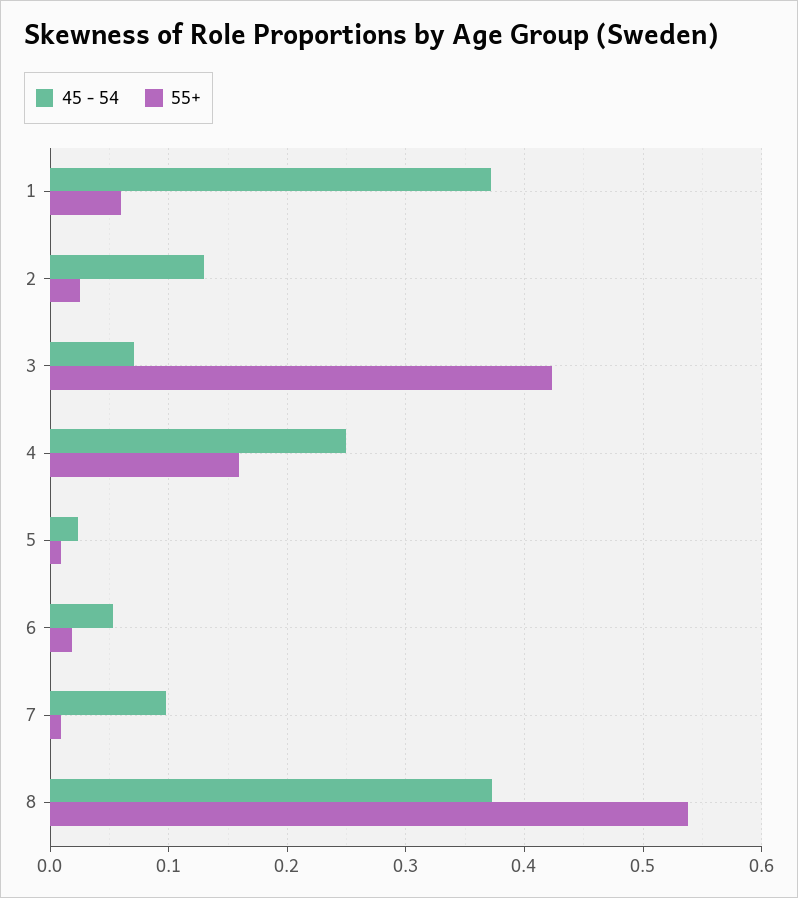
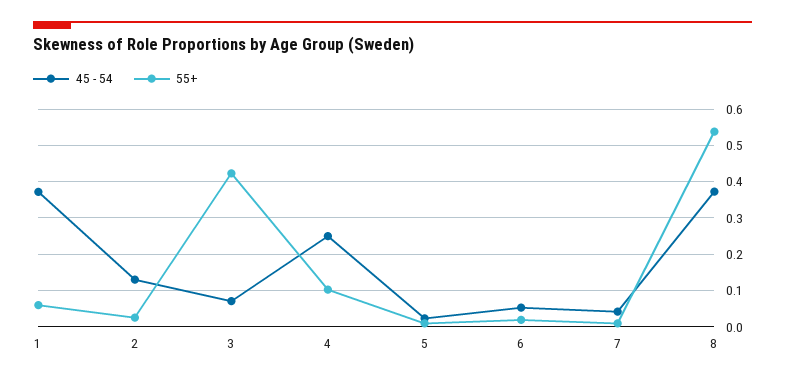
  {
    "45 - 54": {
      "1": 0.37,
      "2": 0.13,
      "3": 0.07,
      "4": 0.25,
      "5": 0.02,
      "6": 0.05,
-     "7": 0.1,
+     "7": 0.04,
      "8": 0.37
    },
    "55+": {
      "1": 0.06,
      "2": 0.02,
      "3": 0.42,
-     "4": 0.16,
+     "4": 0.1,
      "5": 0.01,
      "6": 0.02,
      "7": 0.01,
      "8": 0.54
    }
  }

